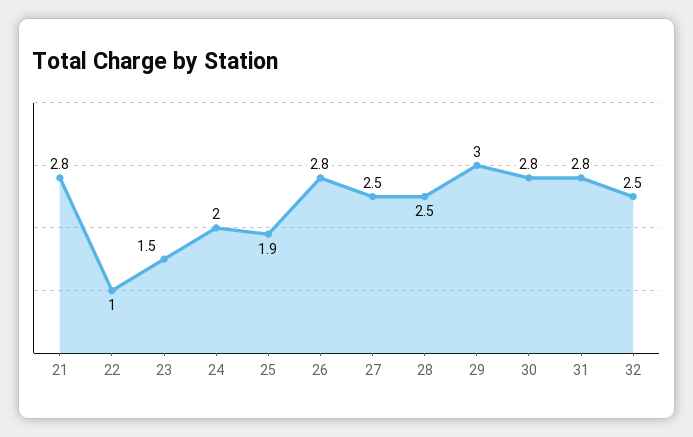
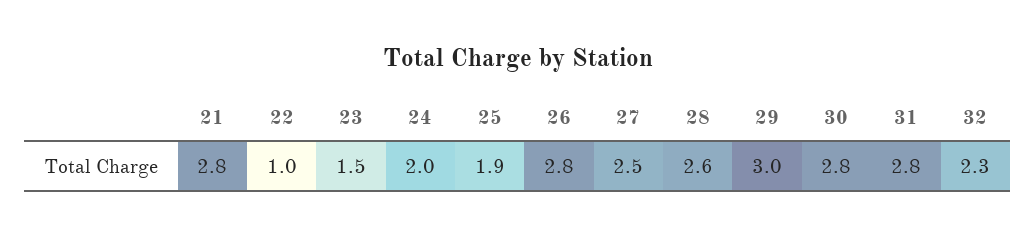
  {
    "21": 2.8,
    "22": 1,
    "23": 1.5,
    "24": 2,
    "25": 1.9,
    "26": 2.8,
    "27": 2.5,
-   "28": 2.5,
+   "28": 2.6,
    "29": 3,
    "30": 2.8,
    "31": 2.8,
-   "32": 2.5
+   "32": 2.3
  }

